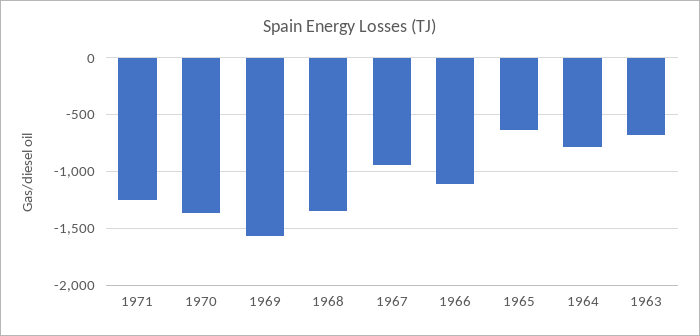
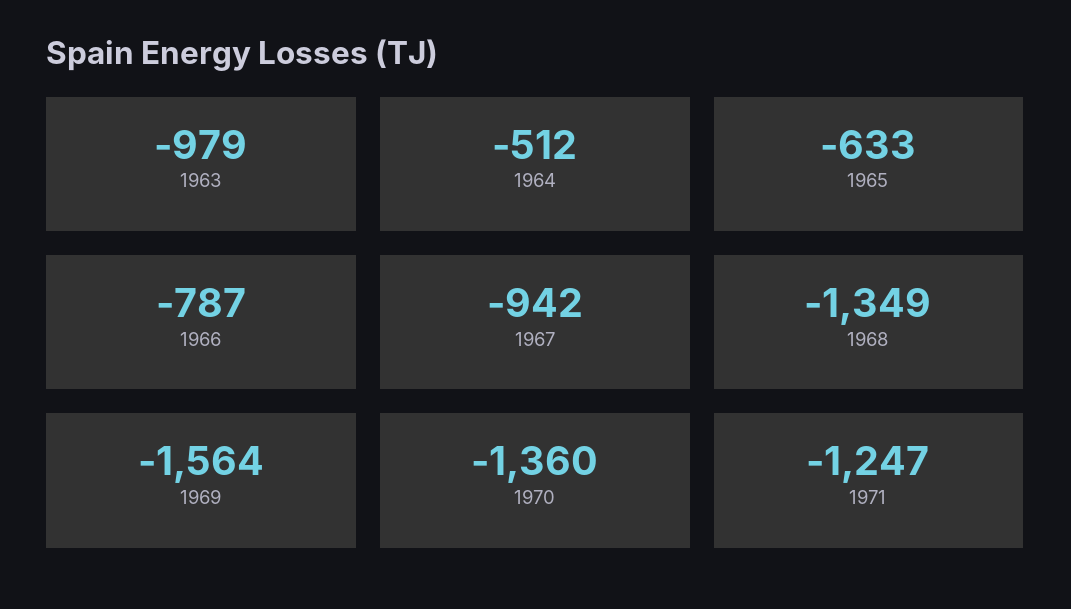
  {
    "1971": -1247,
    "1970": -1360,
    "1969": -1564,
    "1968": -1349,
    "1967": -942,
-   "1966": -1100,
+   "1966": -787,
    "1965": -633,
-   "1964": -800,
+   "1964": -512,
-   "1963": -700
+   "1963": -979
  }

